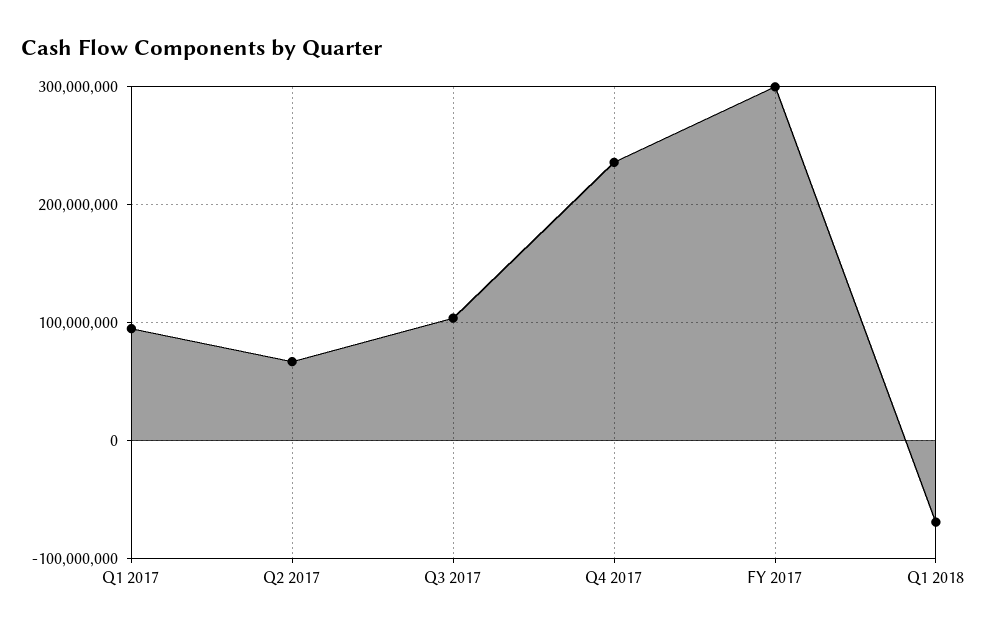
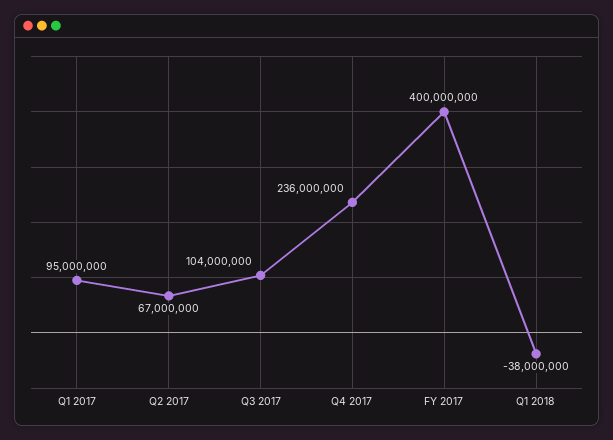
  {
    "Q1 2017": 95000000,
    "Q2 2017": 67000000,
    "Q3 2017": 104000000,
    "Q4 2017": 236000000,
-   "FY 2017": 300000000,
+   "FY 2017": 400000000,
-   "Q1 2018": -70000000
+   "Q1 2018": -38000000
  }

